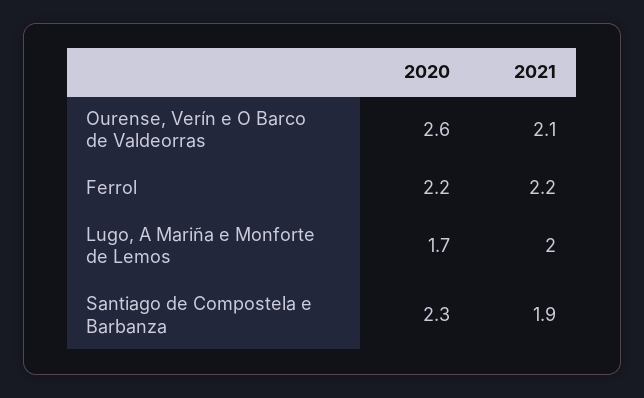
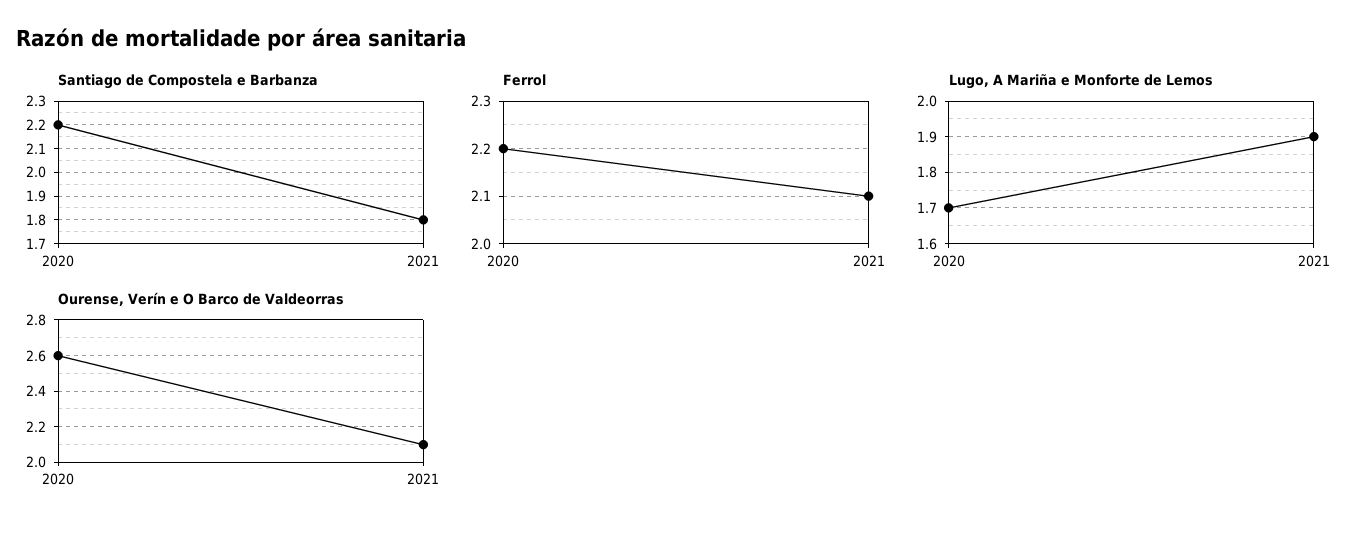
  {
    "Ourense, Verín e O Barco de Valdeorras": {
      "2020": 2.6,
      "2021": 2.1
    },
    "Ferrol": {
      "2020": 2.2,
-     "2021": 2.2
+     "2021": 2.1
    },
    "Lugo, A Mariña e Monforte de Lemos": {
      "2020": 1.7,
-     "2021": 2
+     "2021": 1.9
    },
    "Santiago de Compostela e Barbanza": {
-     "2020": 2.3,
+     "2020": 2.2,
-     "2021": 1.9
+     "2021": 1.8
    }
  }

